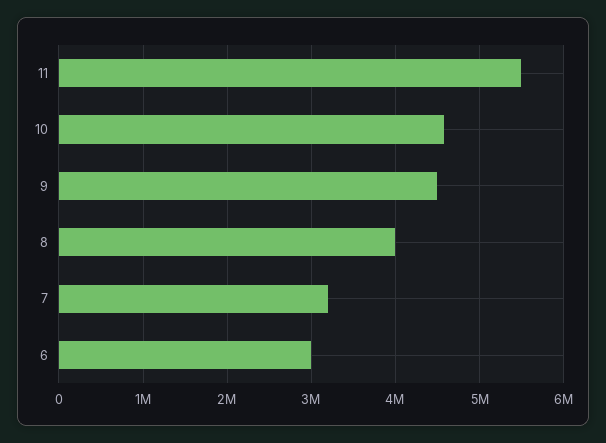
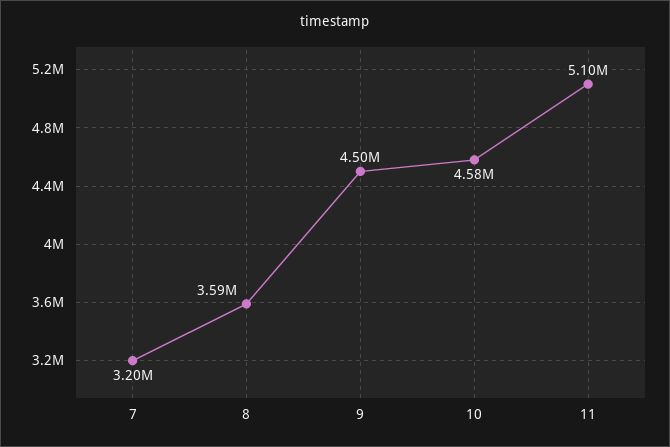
  {
-   "11": 5500000,
+   "11": 5100000,
    "10": 4580000,
    "9": 4500000,
-   "8": 4000000,
+   "8": 3590000,
-   "7": 3200000,
+   "7": 3200000
-   "6": 3000000
  }

